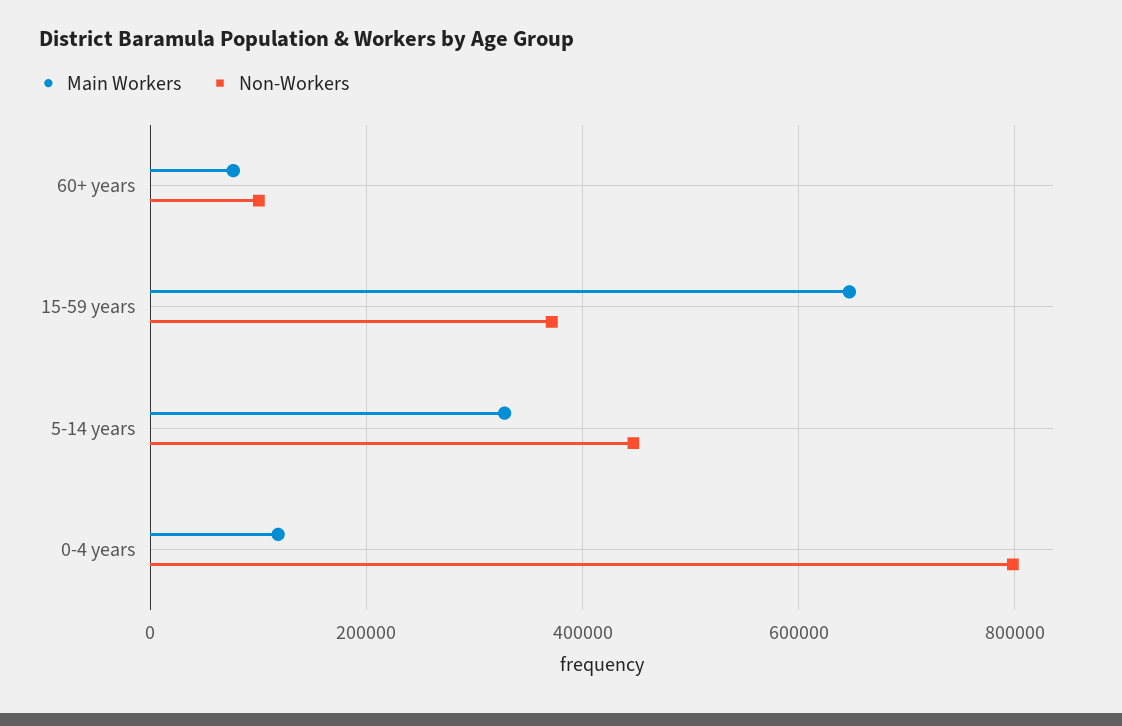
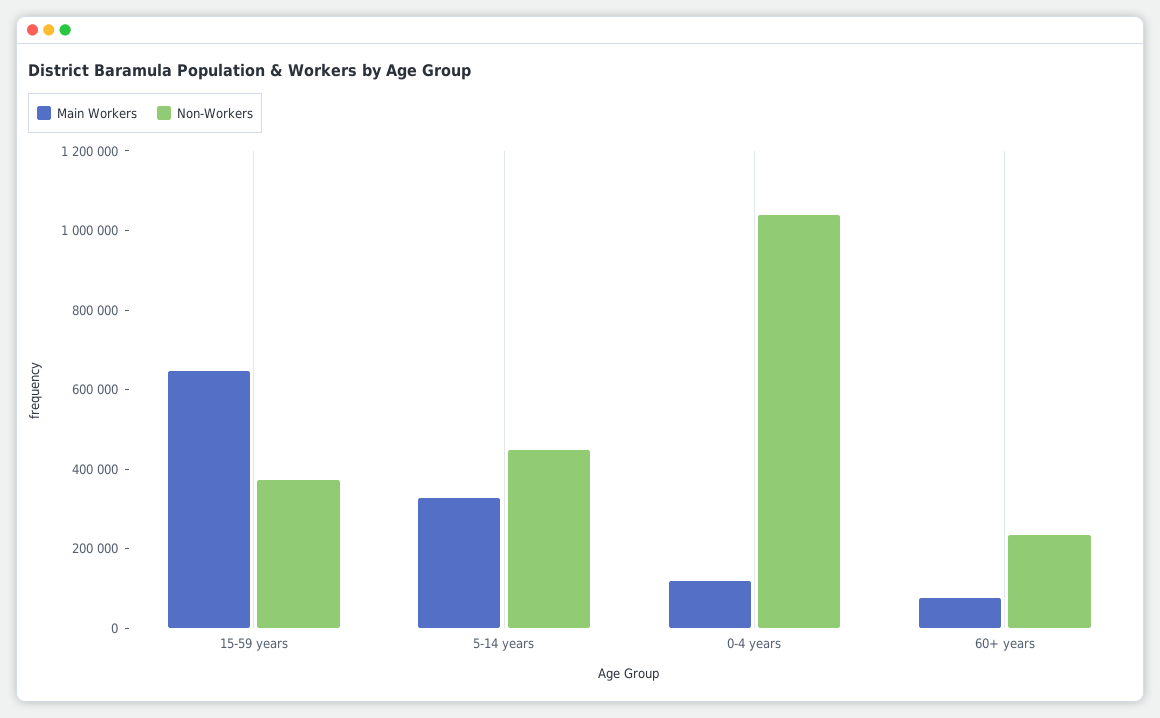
  {
    "Main Workers": {
      "60+ years": 80000,
      "15-59 years": 640000,
      "5-14 years": 320000,
      "0-4 years": 120000
    },
    "Non-Workers": {
-     "60+ years": 100000,
+     "60+ years": 250000,
      "15-59 years": 380000,
      "5-14 years": 440000,
-     "0-4 years": 800000
+     "0-4 years": 1050000
    }
  }

